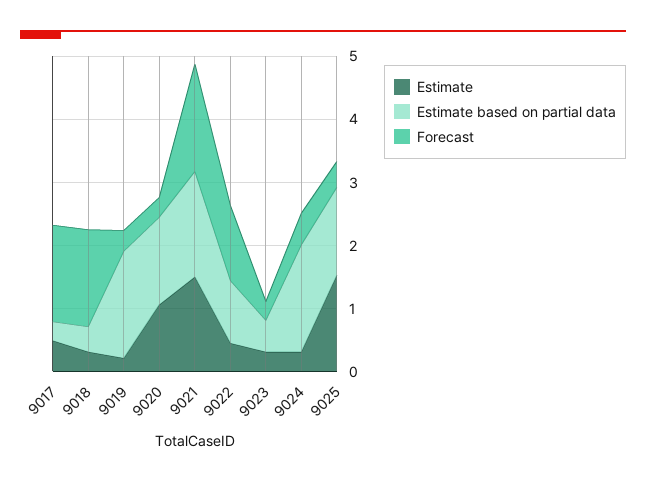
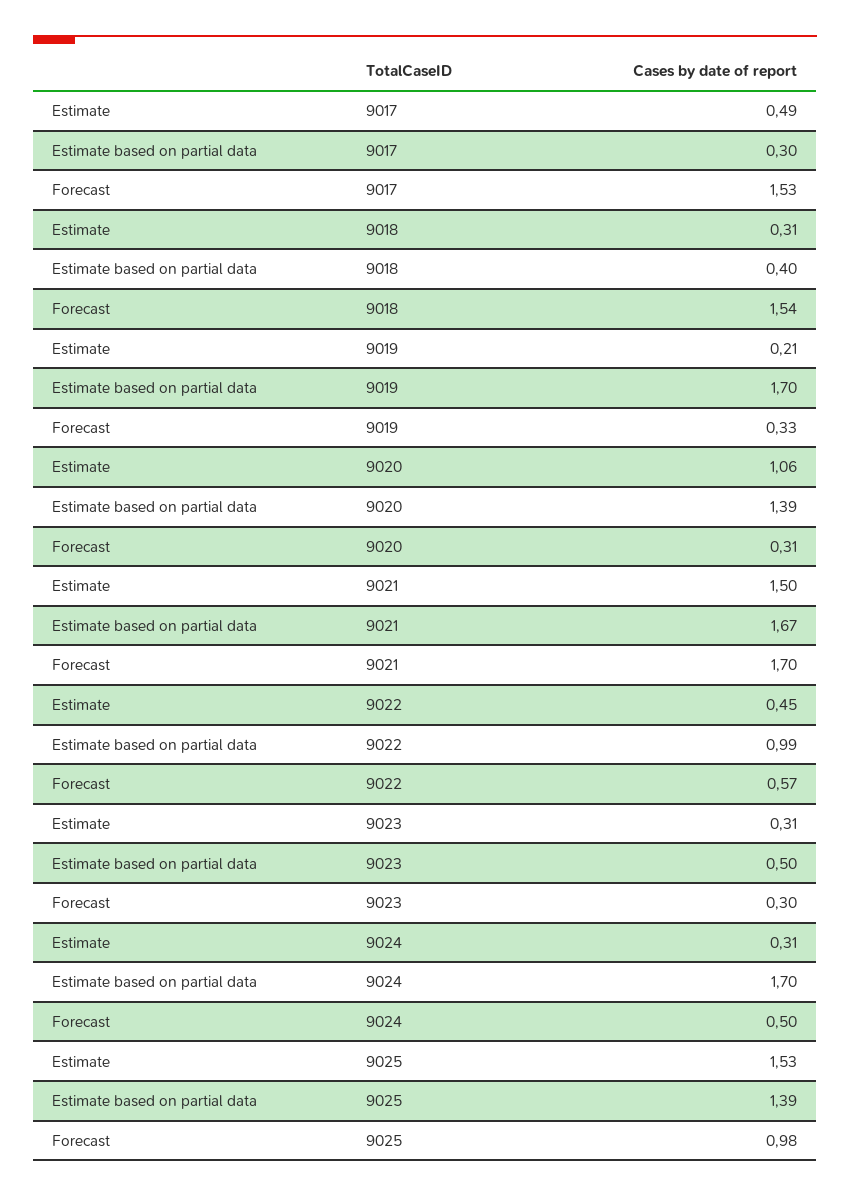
  {
    "Estimate": {
      "9017": 0.49,
      "9018": 0.31,
      "9019": 0.21,
      "9020": 1.06,
      "9021": 1.5,
      "9022": 0.45,
      "9023": 0.31,
      "9024": 0.31,
      "9025": 1.53
    },
    "Estimate based on partial data": {
      "9017": 0.3,
      "9018": 0.4,
      "9019": 1.7,
      "9020": 1.39,
      "9021": 1.67,
      "9022": 0.99,
      "9023": 0.5,
      "9024": 1.7,
      "9025": 1.39
    },
    "Forecast": {
      "9017": 1.53,
      "9018": 1.54,
      "9019": 0.33,
      "9020": 0.31,
      "9021": 1.7,
-     "9022": 1.2,
+     "9022": 0.57,
      "9023": 0.3,
      "9024": 0.5,
-     "9025": 0.4
+     "9025": 0.98
    }
  }

